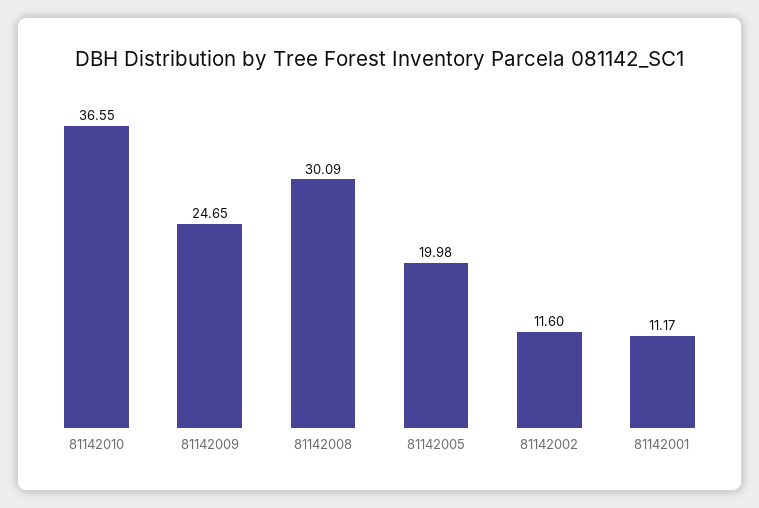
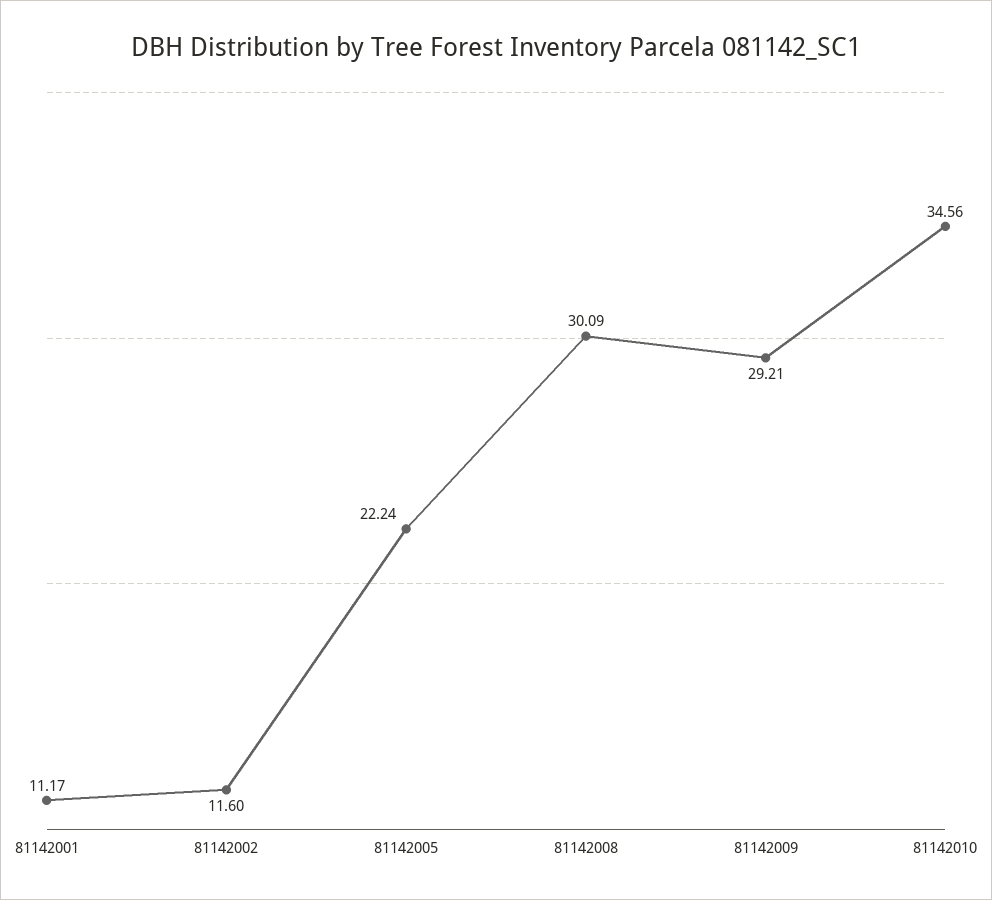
  {
-   "81142010": 36.55,
+   "81142010": 34.56,
-   "81142009": 24.65,
+   "81142009": 29.21,
    "81142008": 30.09,
-   "81142005": 19.98,
+   "81142005": 22.24,
    "81142002": 11.6,
    "81142001": 11.17
  }

